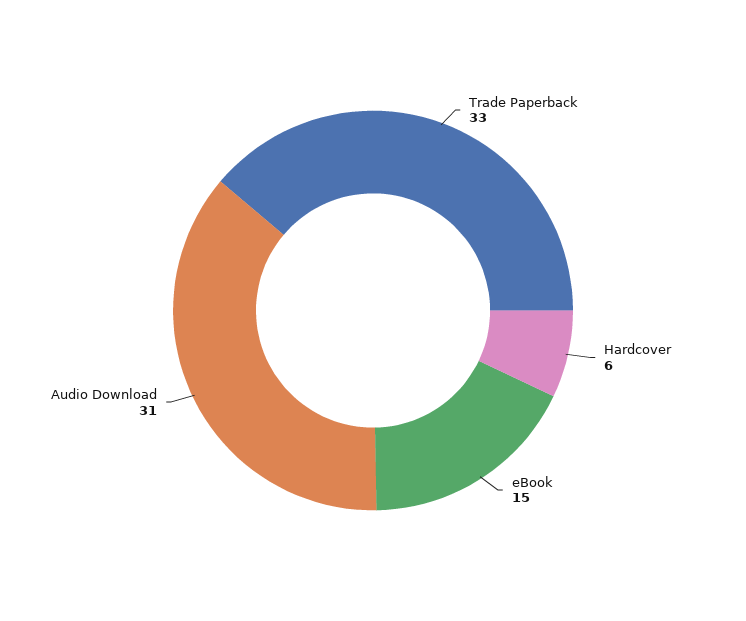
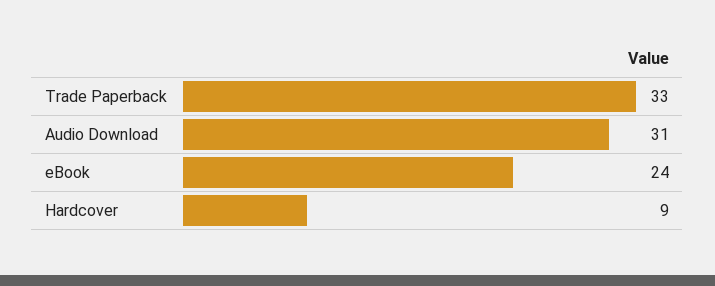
  {
    "Trade Paperback": 33,
-   "Hardcover": 6,
+   "Hardcover": 9,
-   "eBook": 15,
+   "eBook": 24,
    "Audio Download": 31
  }

